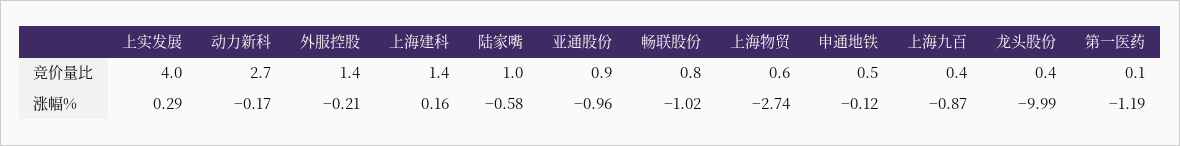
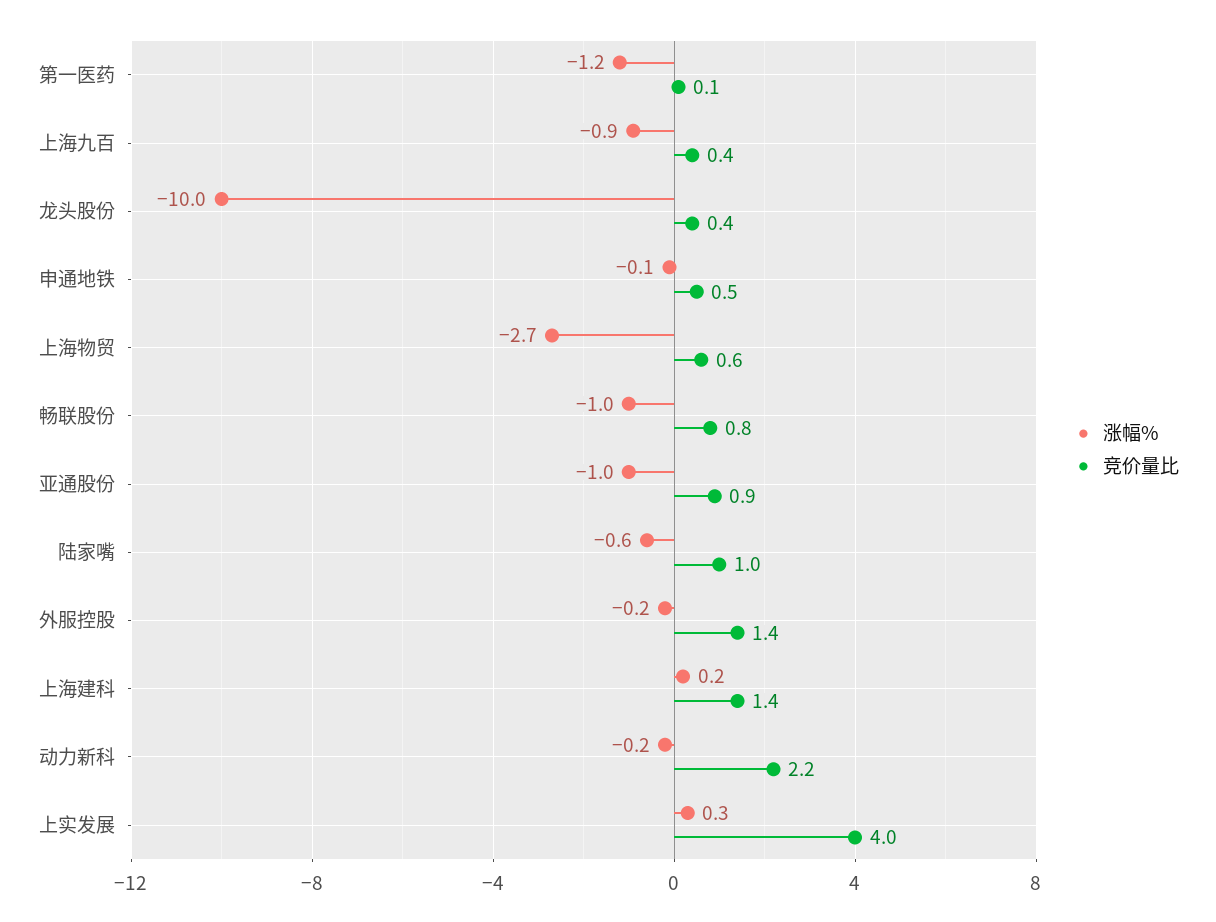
  {
    "竞价量比": {
      "上实发展": 4,
-     "动力新科": 2.7,
+     "动力新科": 2.2,
      "外服控股": 1.4,
      "上海建科": 1.4,
      "陆家嘴": 1,
      "亚通股份": 0.9,
      "畅联股份": 0.8,
      "上海物贸": 0.6,
      "申通地铁": 0.5,
      "上海九百": 0.4,
      "龙头股份": 0.4,
      "第一医药": 0.1
    },
    "涨幅%": {
      "上实发展": 0.29,
      "动力新科": -0.17,
      "外服控股": -0.21,
      "上海建科": 0.16,
      "陆家嘴": -0.58,
      "亚通股份": -0.96,
      "畅联股份": -1.02,
      "上海物贸": -2.74,
      "申通地铁": -0.12,
      "上海九百": -0.87,
      "龙头股份": -9.99,
      "第一医药": -1.19
    }
  }

